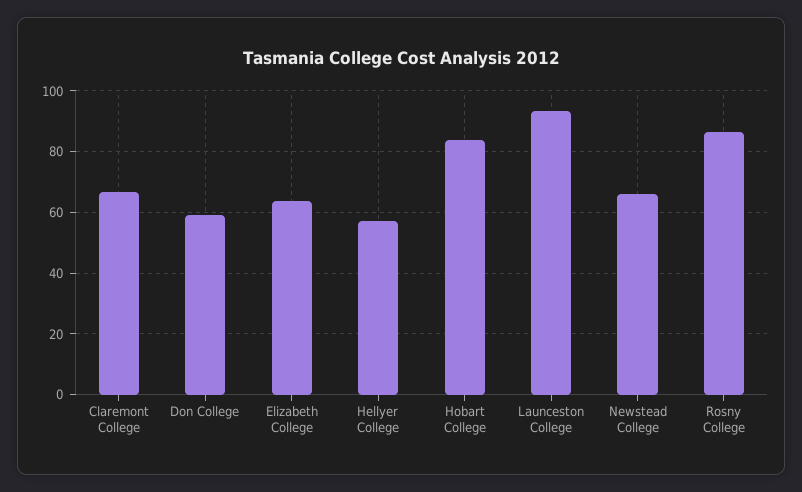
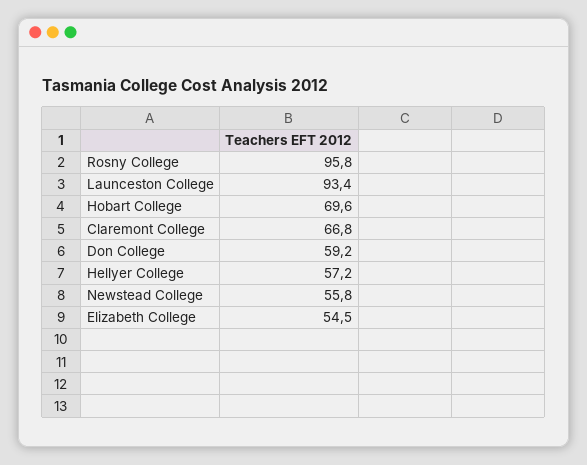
  {
    "Claremont College": 66.8,
    "Don College": 59.2,
-   "Elizabeth College": 64,
+   "Elizabeth College": 54.5,
    "Hellyer College": 57.2,
-   "Hobart College": 84,
+   "Hobart College": 69.6,
    "Launceston College": 93.4,
-   "Newstead College": 66,
+   "Newstead College": 55.8,
-   "Rosny College": 86
+   "Rosny College": 95.8
  }

